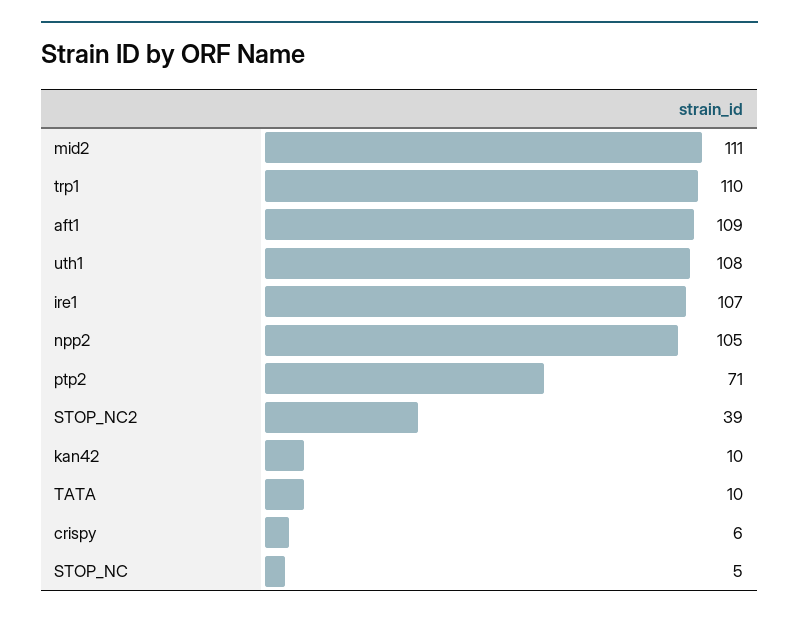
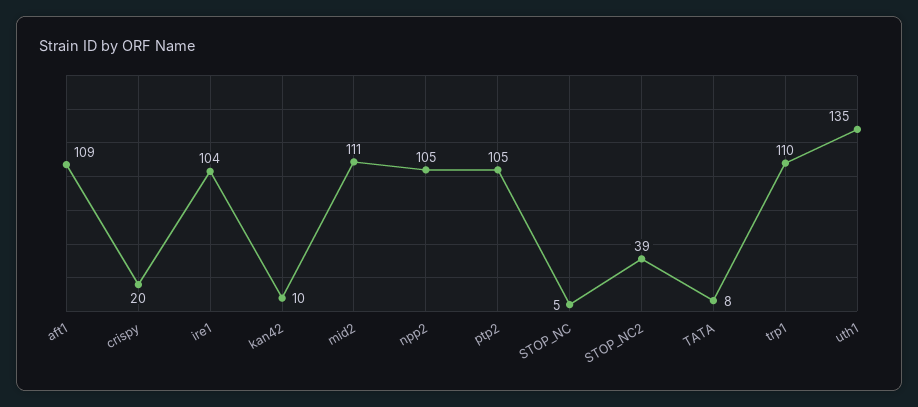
  {
    "mid2": 111,
    "trp1": 110,
    "aft1": 109,
-   "uth1": 108,
+   "uth1": 135,
-   "ire1": 107,
+   "ire1": 104,
    "npp2": 105,
-   "ptp2": 71,
+   "ptp2": 105,
    "STOP_NC2": 39,
    "kan42": 10,
-   "TATA": 10,
+   "TATA": 8,
-   "crispy": 6,
+   "crispy": 20,
    "STOP_NC": 5
  }

